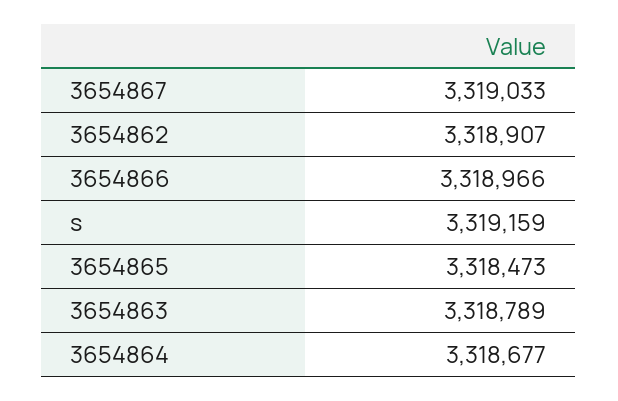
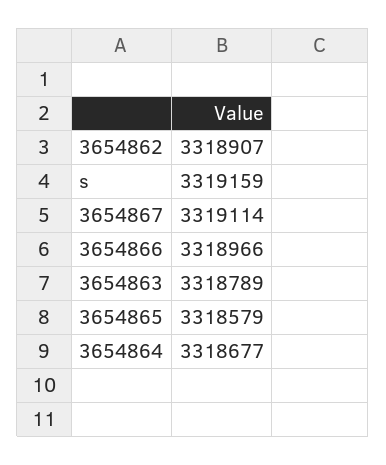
  {
-   "3654867": 3319033,
+   "3654867": 3319114,
    "3654862": 3318907,
    "3654866": 3318966,
    "s": 3319159,
-   "3654865": 3318473,
+   "3654865": 3318579,
    "3654863": 3318789,
    "3654864": 3318677
  }

